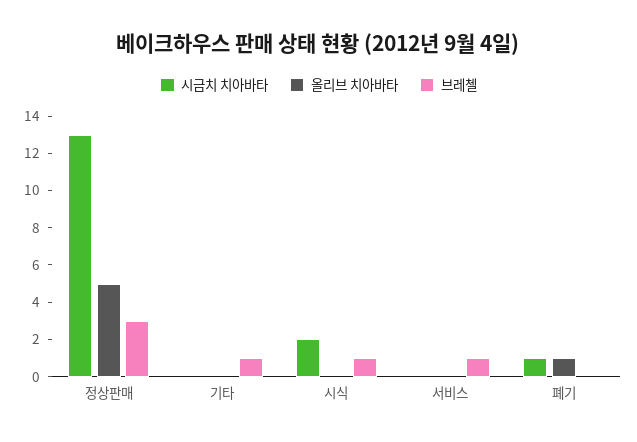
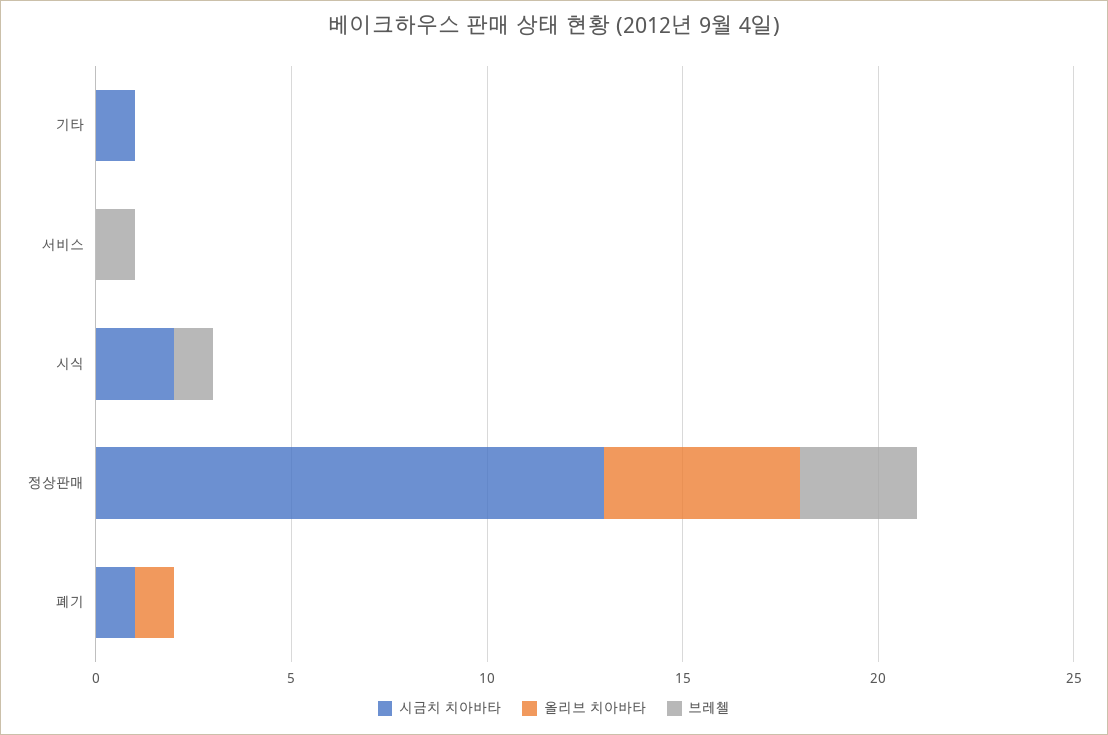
  {
    "시금치 치아바타": {
      "정상판매": 13,
-     "기타": 0,
+     "기타": 1,
      "시식": 2,
      "서비스": 0,
      "폐기": 1
    },
    "올리브 치아바타": {
      "정상판매": 5,
      "기타": 0,
      "시식": 0,
      "서비스": 0,
      "폐기": 1
    },
    "브레첼": {
      "정상판매": 3,
-     "기타": 1,
+     "기타": 0,
      "시식": 1,
      "서비스": 1,
      "폐기": 0
    }
  }

